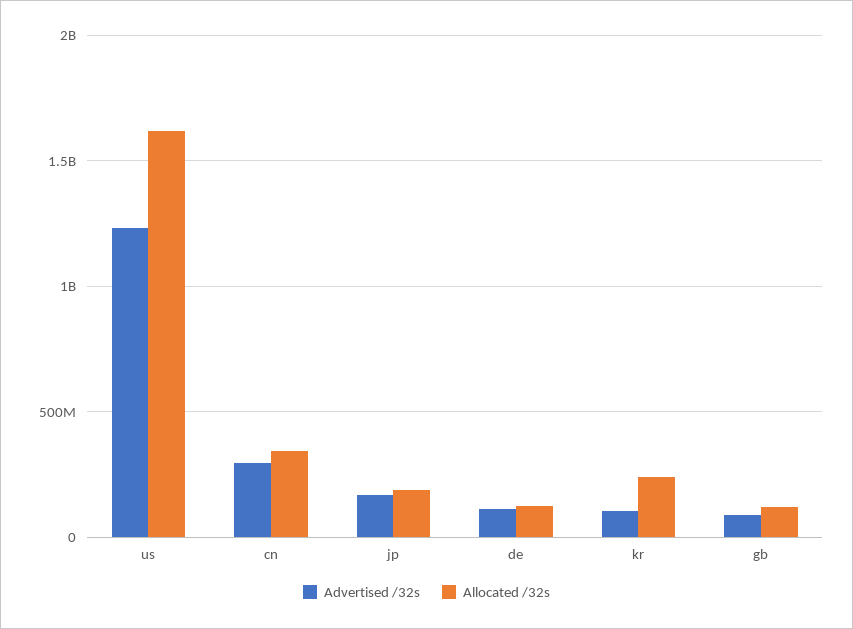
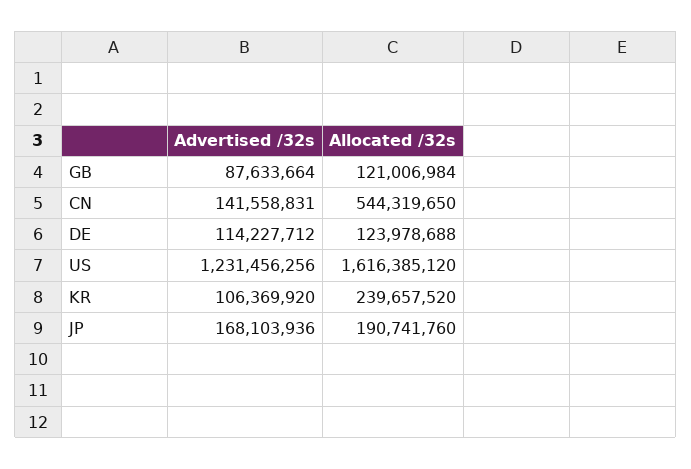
  {
    "Advertised /32s": {
      "us": 1231456256,
-     "cn": 300000000,
+     "cn": 141558831,
      "jp": 168103936,
      "de": 114227712,
      "kr": 106369920,
      "gb": 87633664
    },
    "Allocated /32s": {
      "us": 1616385120,
-     "cn": 350000000,
+     "cn": 544319650,
      "jp": 190741760,
      "de": 123978688,
      "kr": 239657520,
      "gb": 121006984
    }
  }

